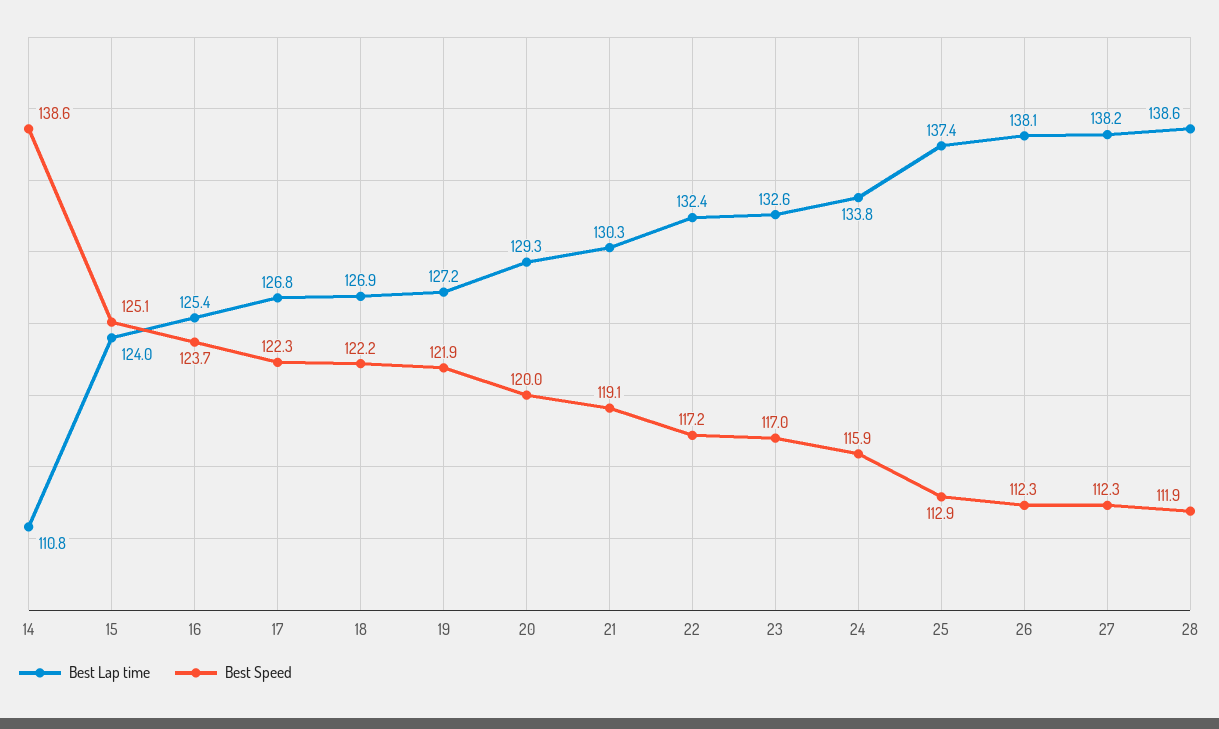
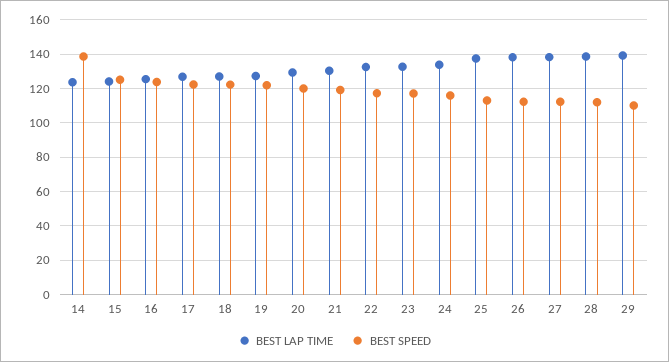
  {
    "Best Lap time": {
-     "14": 110.8,
+     "14": 125,
      "15": 124,
      "16": 125.4,
      "17": 126.8,
      "18": 126.9,
      "19": 127.2,
      "20": 129.3,
      "21": 130.3,
      "22": 132.4,
      "23": 132.6,
      "24": 133.8,
      "25": 137.4,
      "26": 138.1,
      "27": 138.2,
-     "28": 138.6
+     "28": 138.6,
+     "29": 140
    },
    "Best Speed": {
      "14": 138.6,
      "15": 125.1,
      "16": 123.7,
      "17": 122.3,
      "18": 122.2,
      "19": 121.9,
      "20": 120,
      "21": 119.1,
      "22": 117.2,
      "23": 117,
      "24": 115.9,
      "25": 112.9,
      "26": 112.3,
      "27": 112.3,
-     "28": 111.9
+     "28": 111.9,
+     "29": 110
    }
  }

